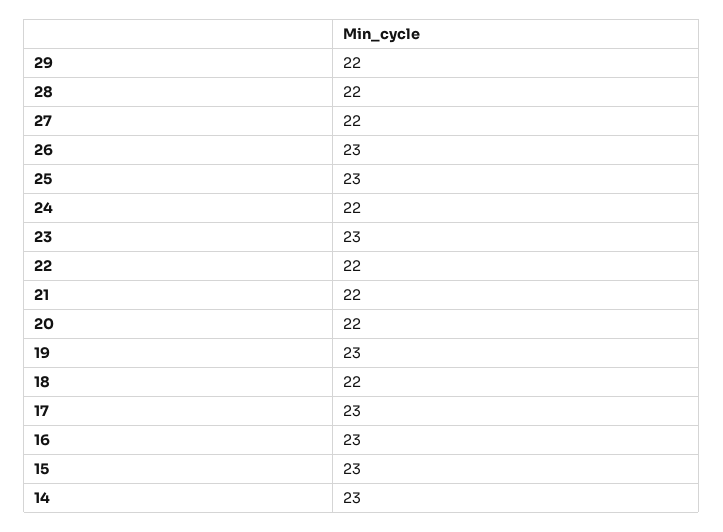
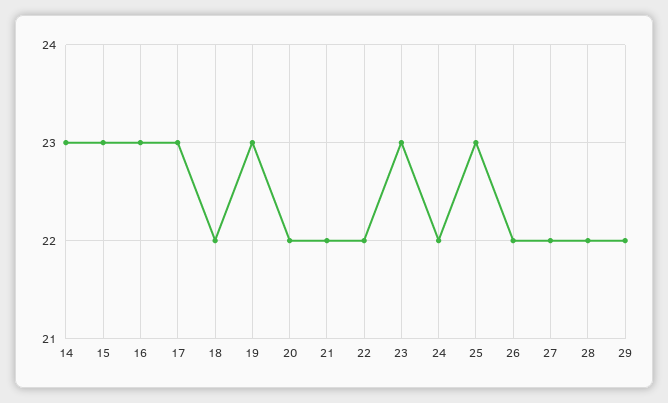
  {
    "29": 22,
    "28": 22,
    "27": 22,
-   "26": 23,
+   "26": 22,
    "25": 23,
    "24": 22,
    "23": 23,
    "22": 22,
    "21": 22,
    "20": 22,
    "19": 23,
    "18": 22,
    "17": 23,
    "16": 23,
    "15": 23,
    "14": 23
  }

